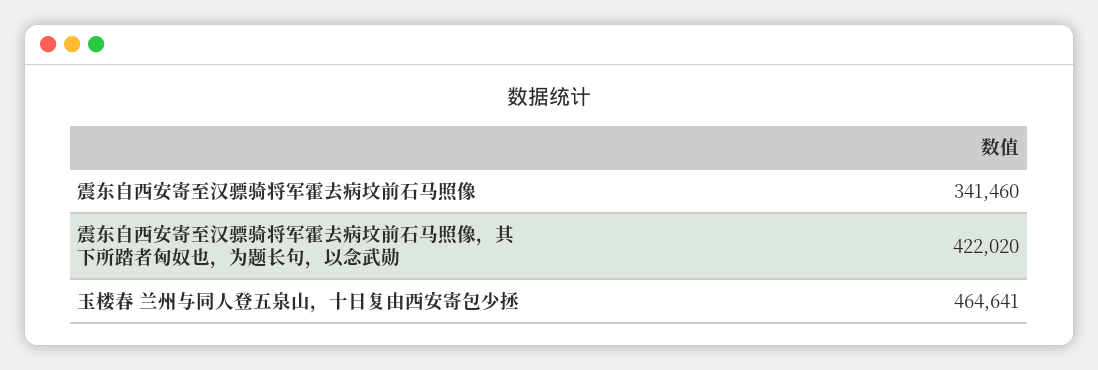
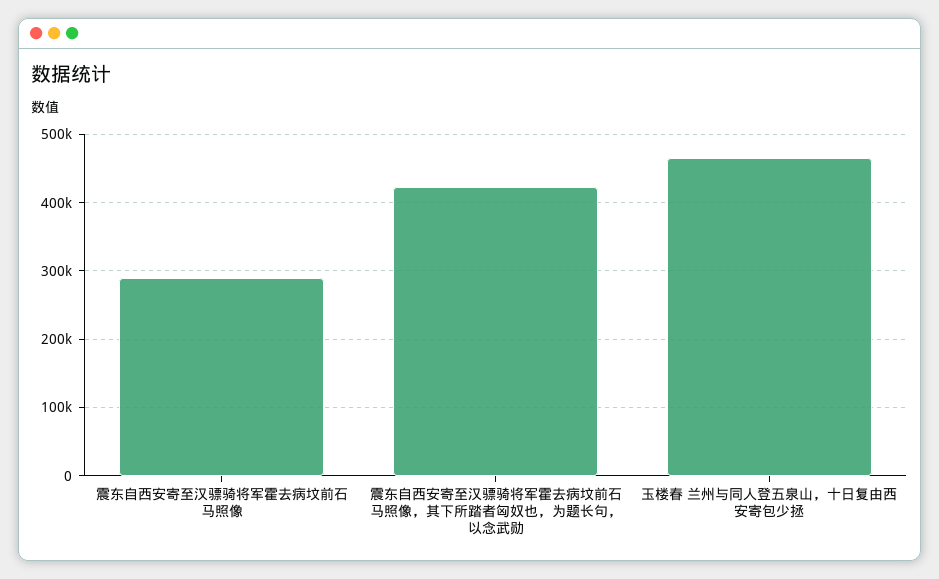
  {
-   "震东自西安寄至汉骠骑将军霍去病坟前石马照像": 341460,
+   "震东自西安寄至汉骠骑将军霍去病坟前石马照像": 290000,
    "震东自西安寄至汉骠骑将军霍去病坟前石马照像，其下所踏者匈奴也，为题长句，以念武勋": 422020,
    "玉楼春 兰州与同人登五泉山，十日复由西安寄包少拯": 464641
  }

